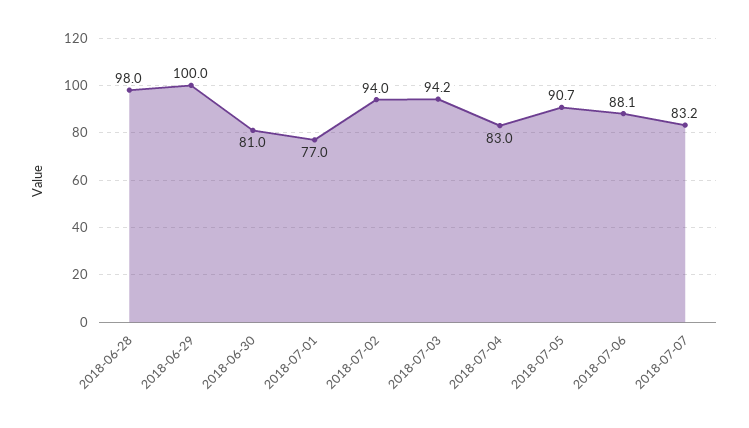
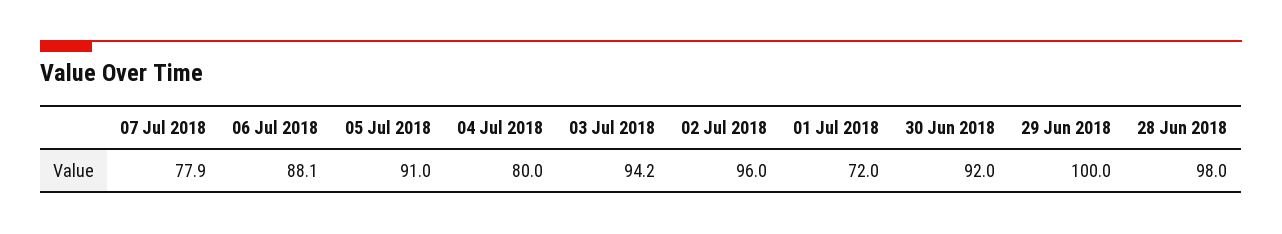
  {
    "2018-06-28": 98,
    "2018-06-29": 100,
-   "2018-06-30": 81,
+   "2018-06-30": 92,
-   "2018-07-01": 77,
+   "2018-07-01": 72,
-   "2018-07-02": 94,
+   "2018-07-02": 96,
    "2018-07-03": 94.2,
-   "2018-07-04": 83,
+   "2018-07-04": 80,
-   "2018-07-05": 90.7,
+   "2018-07-05": 91,
    "2018-07-06": 88.1,
-   "2018-07-07": 83.2
+   "2018-07-07": 77.9
  }

